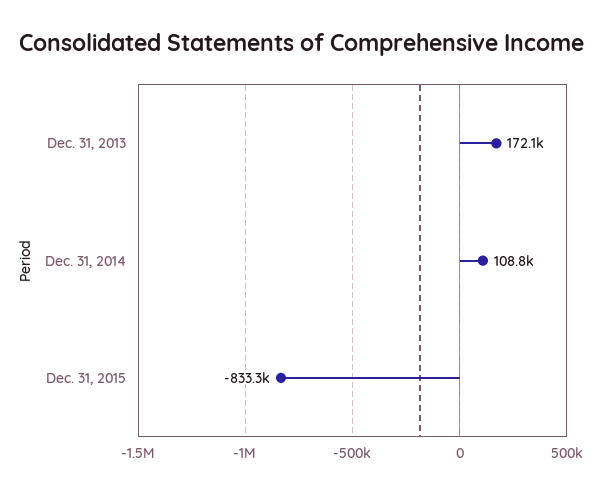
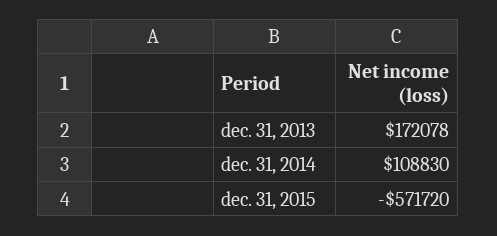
  {
    "Dec. 31, 2013": 172078,
    "Dec. 31, 2014": 108830,
-   "Dec. 31, 2015": -833300
+   "Dec. 31, 2015": -571720
  }

